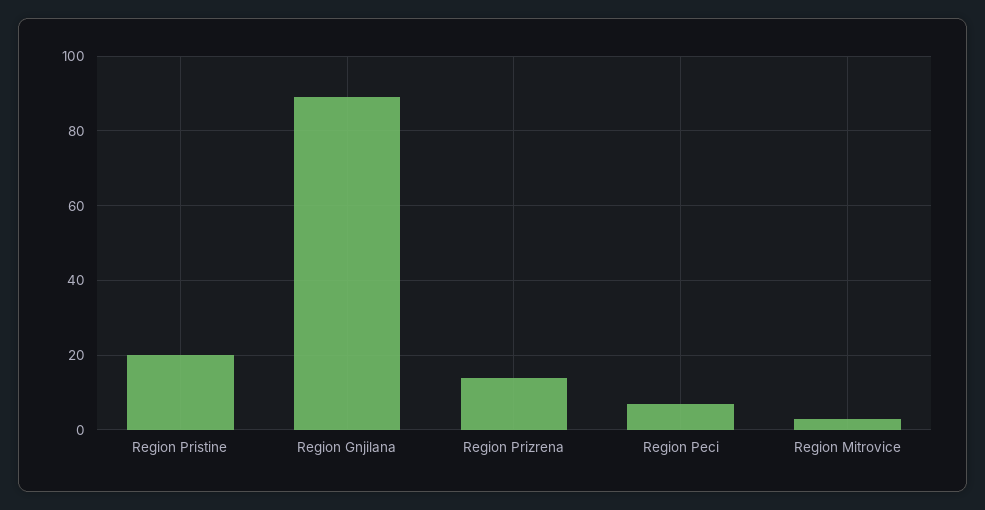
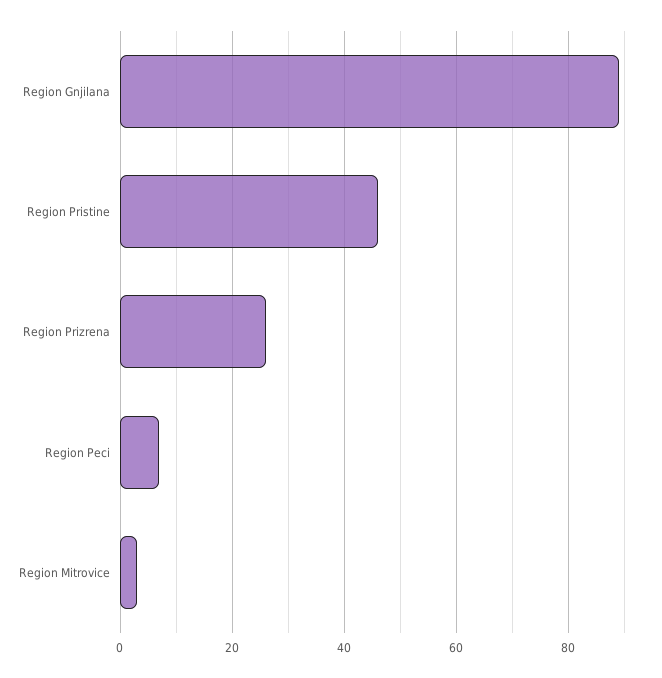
  {
-   "Region Pristine": 20,
+   "Region Pristine": 45,
    "Region Gnjilana": 90,
-   "Region Prizrena": 15,
+   "Region Prizrena": 25,
    "Region Peci": 5,
    "Region Mitrovice": 5
  }

